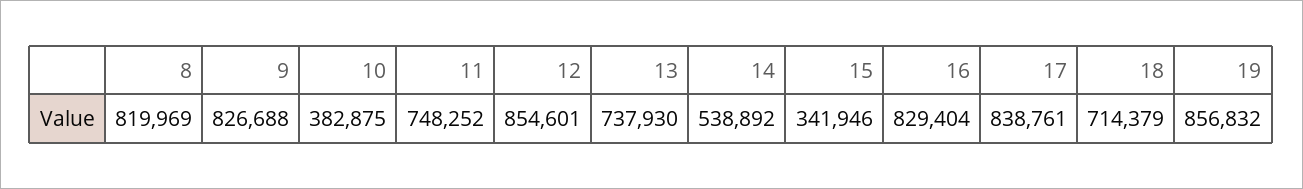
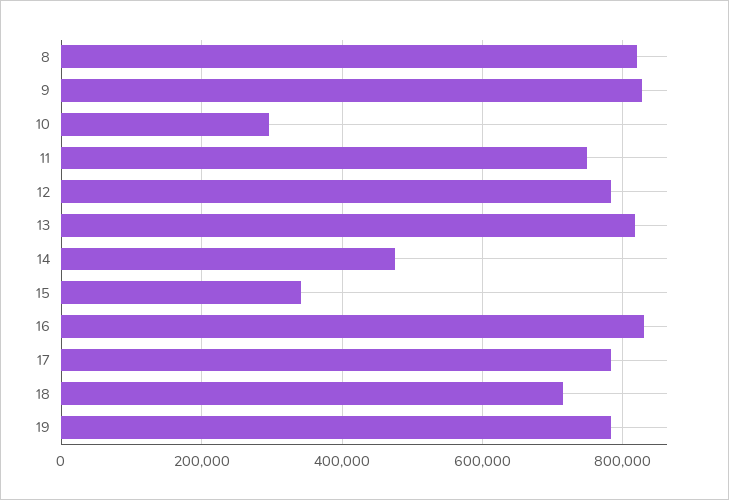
  {
    "8": 819969,
    "9": 826688,
-   "10": 382875,
+   "10": 300000,
    "11": 748252,
-   "12": 854601,
+   "12": 780000,
-   "13": 737930,
+   "13": 820000,
-   "14": 538892,
+   "14": 480000,
    "15": 341946,
    "16": 829404,
-   "17": 838761,
+   "17": 780000,
    "18": 714379,
-   "19": 856832
+   "19": 780000
  }

